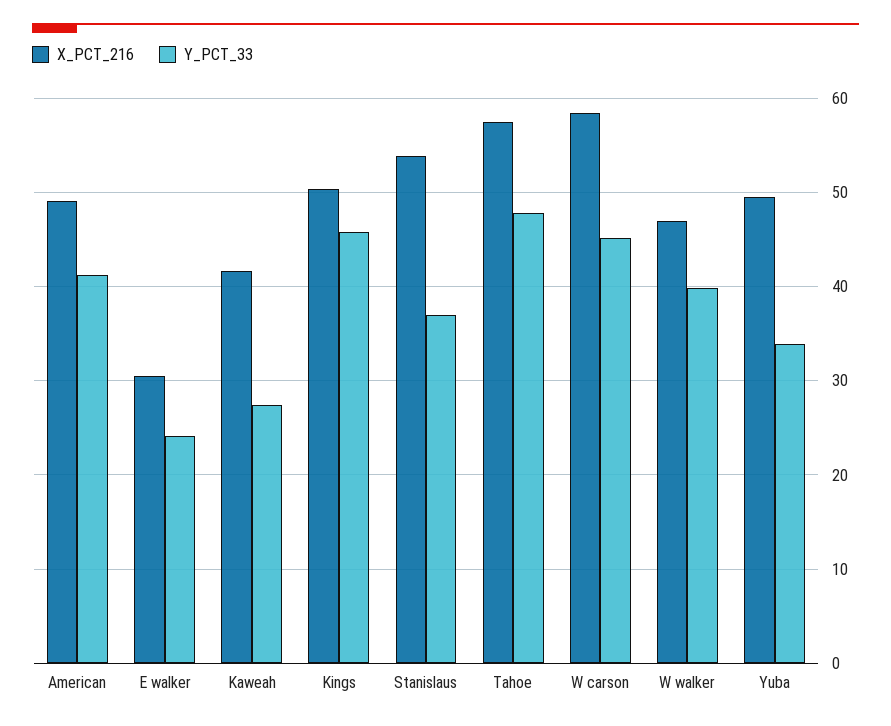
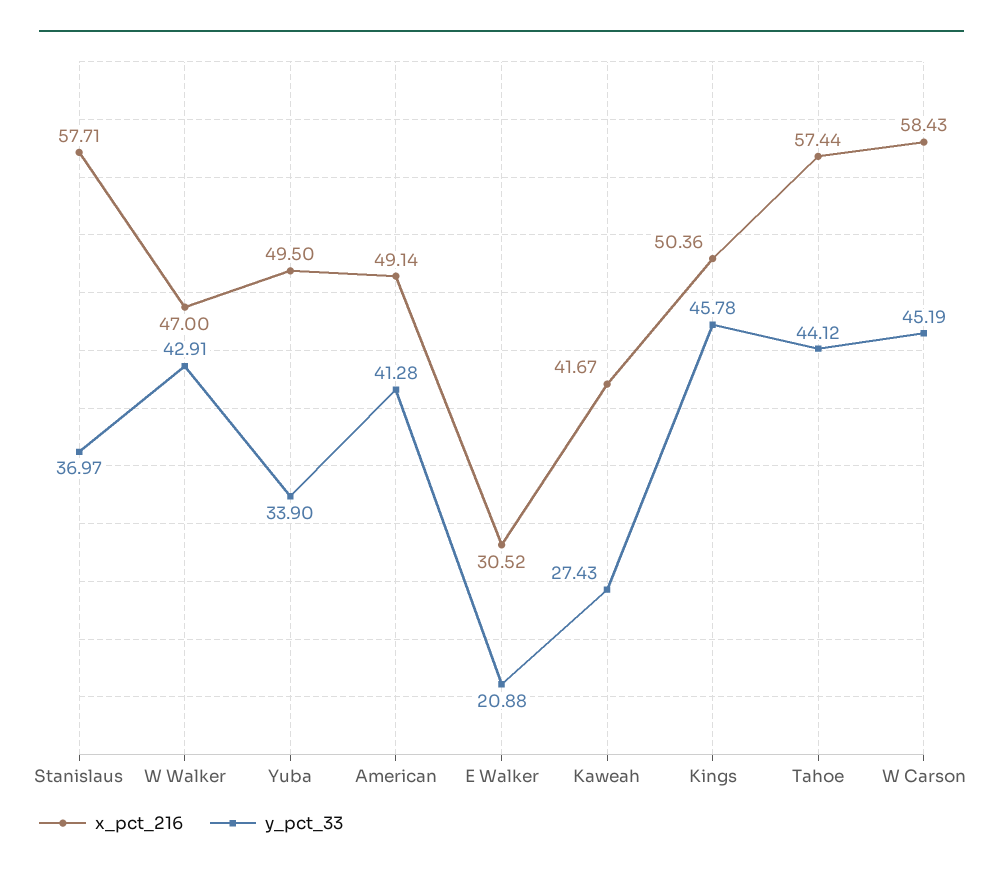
  {
    "X_PCT_216": {
      "American": 49.14,
      "E walker": 30.52,
      "Kaweah": 41.67,
      "Kings": 50.36,
-     "Stanislaus": 54,
+     "Stanislaus": 57.71,
      "Tahoe": 57.44,
      "W carson": 58.43,
      "W walker": 47,
      "Yuba": 49.5
    },
    "Y_PCT_33": {
      "American": 41.28,
-     "E walker": 24,
+     "E walker": 20.88,
      "Kaweah": 27.43,
      "Kings": 45.78,
      "Stanislaus": 36.97,
-     "Tahoe": 48,
+     "Tahoe": 44.12,
      "W carson": 45.19,
-     "W walker": 40,
+     "W walker": 42.91,
      "Yuba": 33.9
    }
  }

